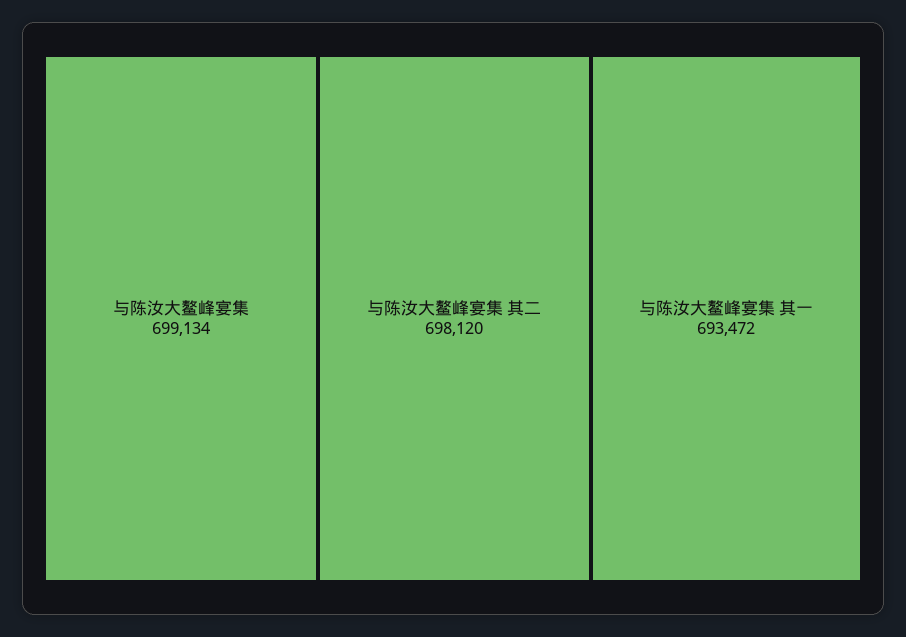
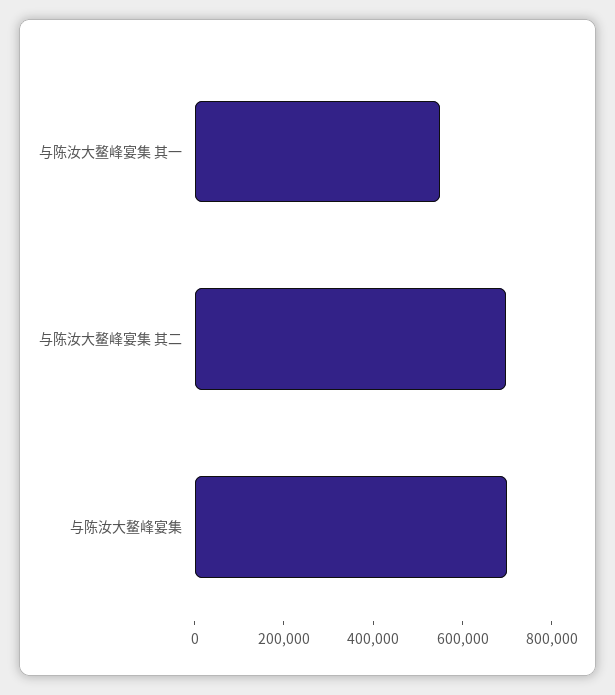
  {
    "与陈汝大鳌峰宴集": 699134,
    "与陈汝大鳌峰宴集 其二": 698120,
-   "与陈汝大鳌峰宴集 其一": 693472
+   "与陈汝大鳌峰宴集 其一": 550000
  }

